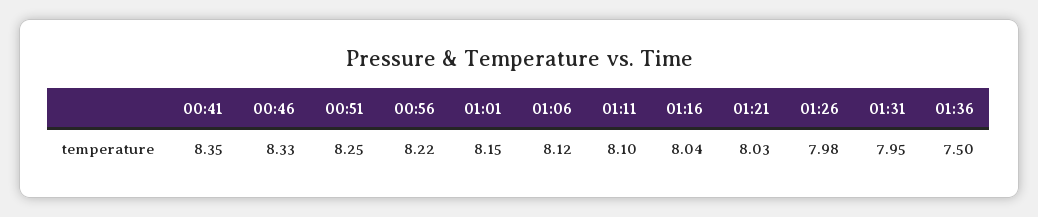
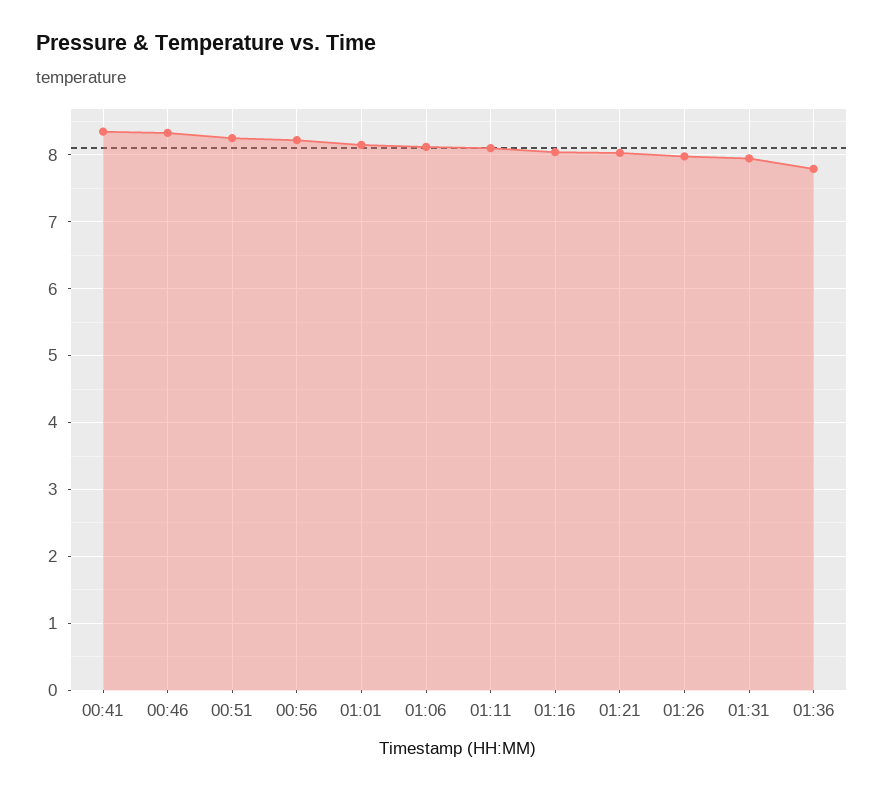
  {
    "00:41": 8.35,
    "00:46": 8.33,
    "00:51": 8.25,
    "00:56": 8.22,
    "01:01": 8.15,
    "01:06": 8.12,
    "01:11": 8.1,
    "01:16": 8.04,
    "01:21": 8.03,
    "01:26": 7.98,
    "01:31": 7.95,
-   "01:36": 7.5
+   "01:36": 7.8
  }

